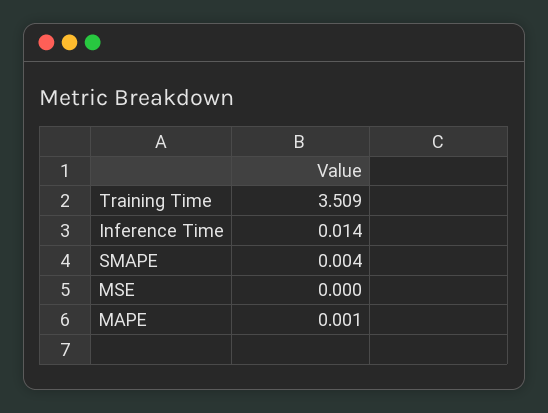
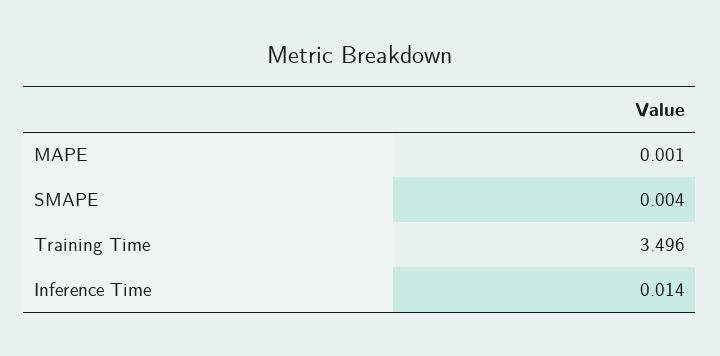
  {
-   "Training Time": 3.509,
+   "Training Time": 3.496,
    "Inference Time": 0.014,
    "SMAPE": 0.004,
-   "MSE": 0,
    "MAPE": 0.001
  }

